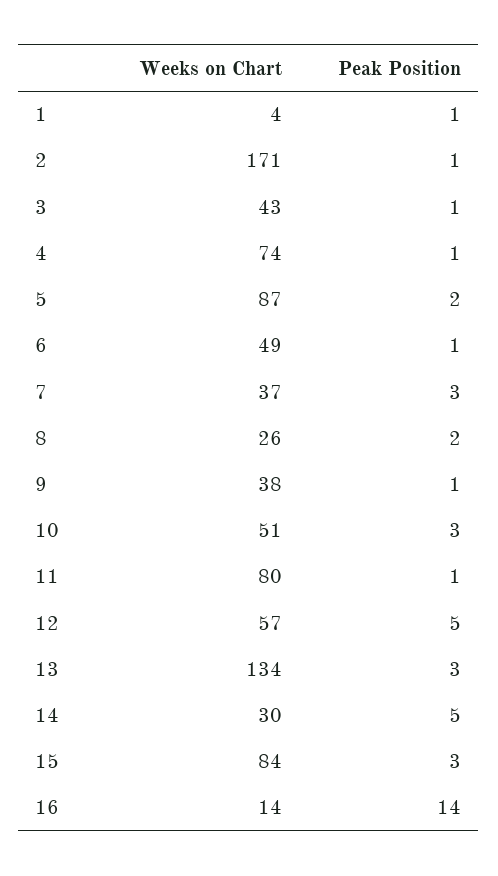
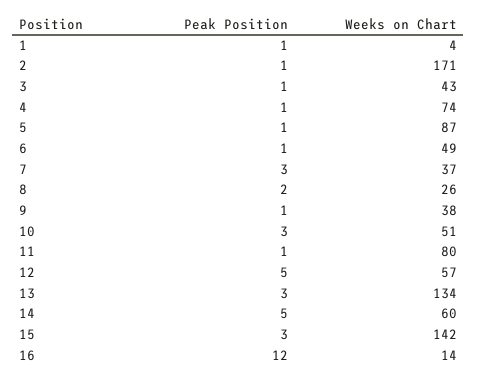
  {
    "Weeks on Chart": {
      "1": 4,
      "2": 171,
      "3": 43,
      "4": 74,
      "5": 87,
      "6": 49,
      "7": 37,
      "8": 26,
      "9": 38,
      "10": 51,
      "11": 80,
      "12": 57,
      "13": 134,
-     "14": 30,
+     "14": 60,
-     "15": 84,
+     "15": 142,
      "16": 14
    },
    "Peak Position": {
      "1": 1,
      "2": 1,
      "3": 1,
      "4": 1,
-     "5": 2,
+     "5": 1,
      "6": 1,
      "7": 3,
      "8": 2,
      "9": 1,
      "10": 3,
      "11": 1,
      "12": 5,
      "13": 3,
      "14": 5,
      "15": 3,
-     "16": 14
+     "16": 12
    }
  }

